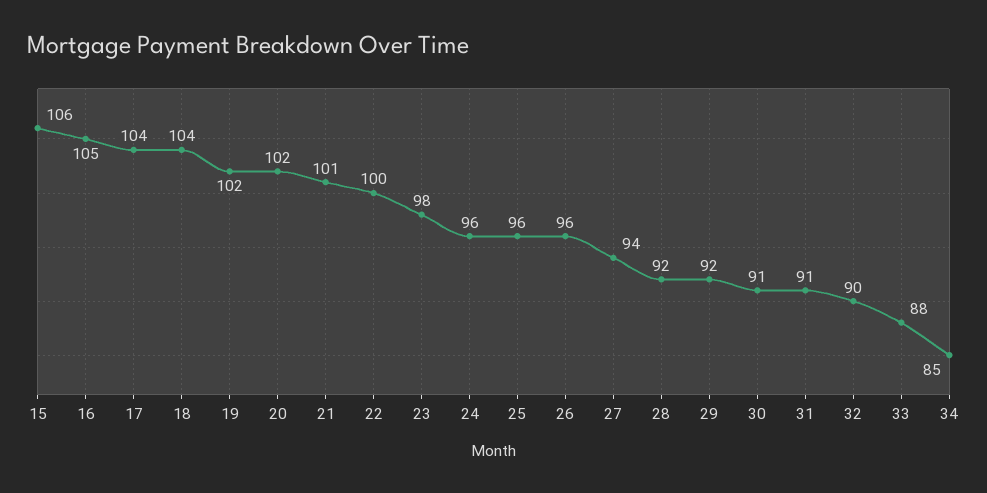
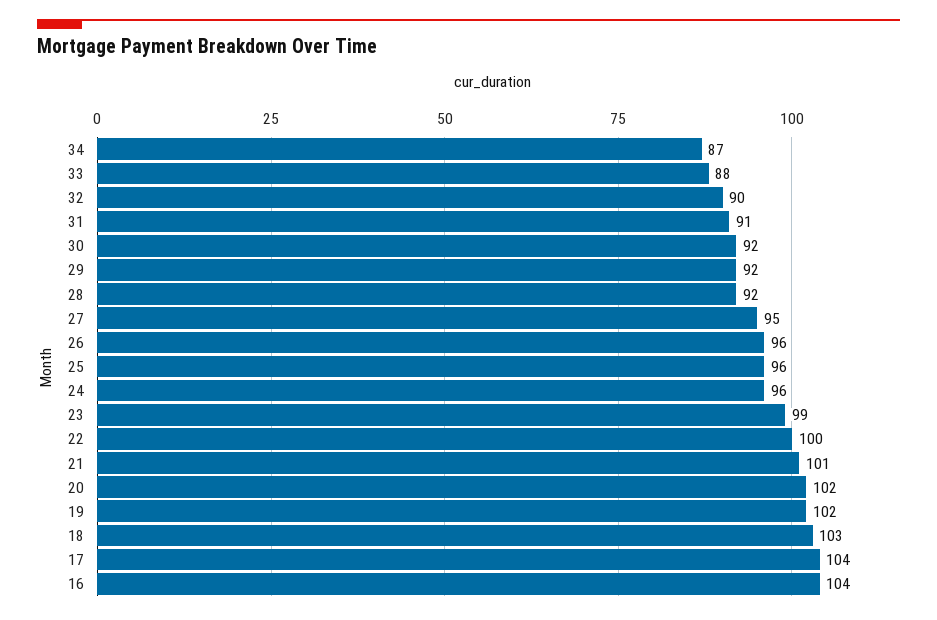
  {
-   "15": 106,
-   "16": 105,
+   "16": 104,
    "17": 104,
-   "18": 104,
+   "18": 103,
    "19": 102,
    "20": 102,
    "21": 101,
    "22": 100,
-   "23": 98,
+   "23": 99,
    "24": 96,
    "25": 96,
    "26": 96,
-   "27": 94,
+   "27": 95,
    "28": 92,
    "29": 92,
-   "30": 91,
+   "30": 92,
    "31": 91,
    "32": 90,
    "33": 88,
-   "34": 85
+   "34": 87
  }

